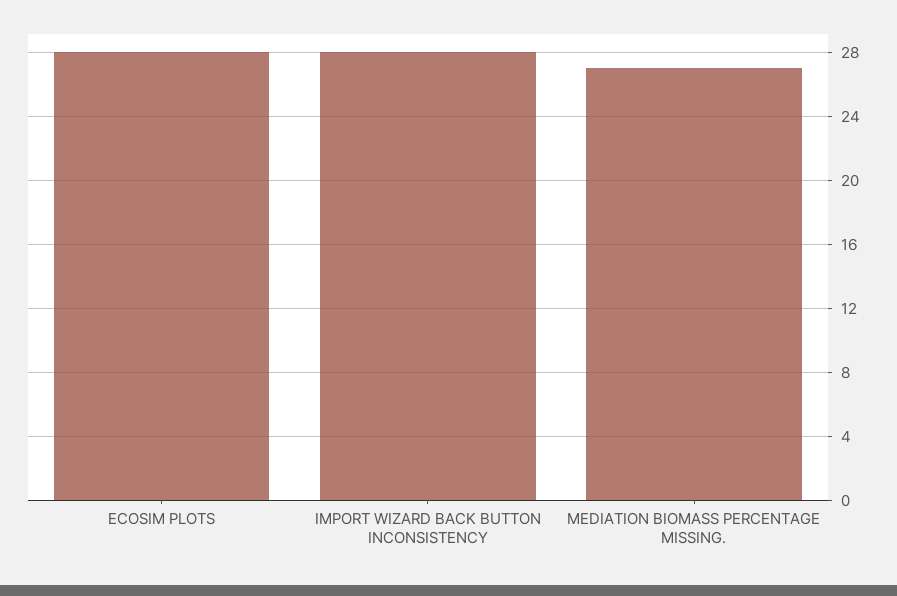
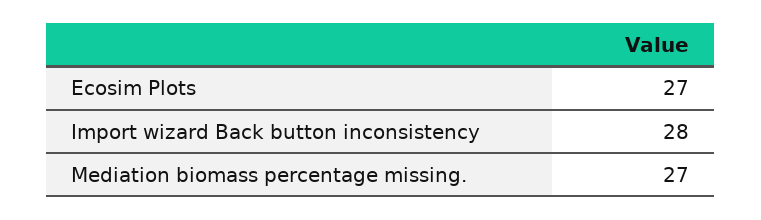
  {
-   "ECOSIM PLOTS": 28,
+   "ECOSIM PLOTS": 27,
    "IMPORT WIZARD BACK BUTTON INCONSISTENCY": 28,
    "MEDIATION BIOMASS PERCENTAGE MISSING.": 27
  }

